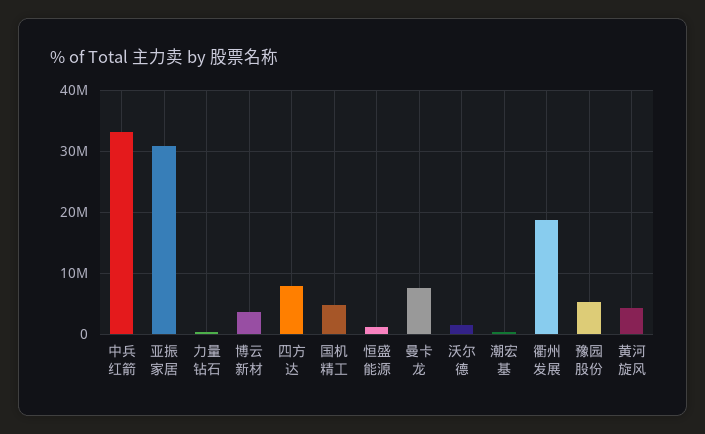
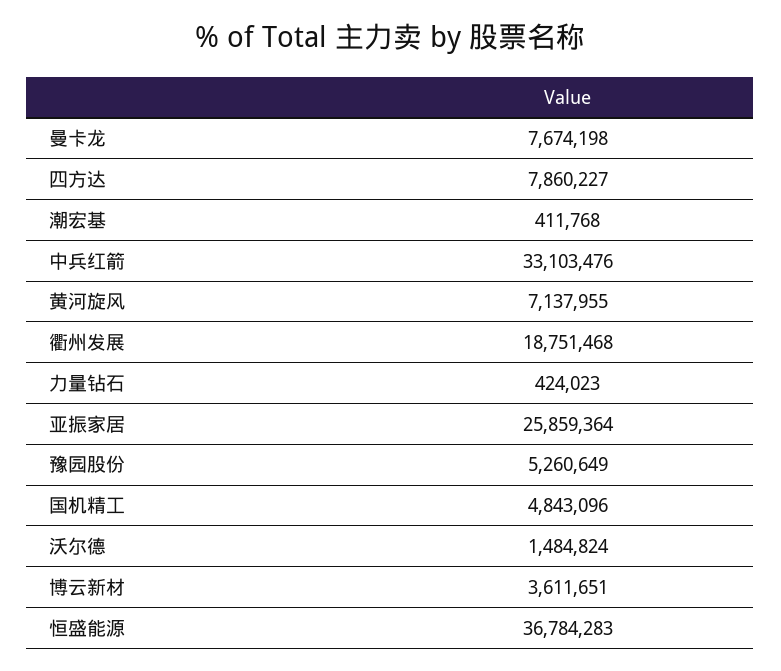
  {
    "中兵红箭": 33103476,
-   "亚振家居": 31000000,
+   "亚振家居": 25859364,
    "力量钻石": 424023,
    "博云新材": 3611651,
    "四方达": 7860227,
    "国机精工": 4843096,
-   "恒盛能源": 1000000,
+   "恒盛能源": 36784283,
    "曼卡龙": 7674198,
    "沃尔德": 1484824,
    "潮宏基": 411768,
    "衢州发展": 18751468,
    "豫园股份": 5260649,
-   "黄河旋风": 4000000
+   "黄河旋风": 7137955
  }

